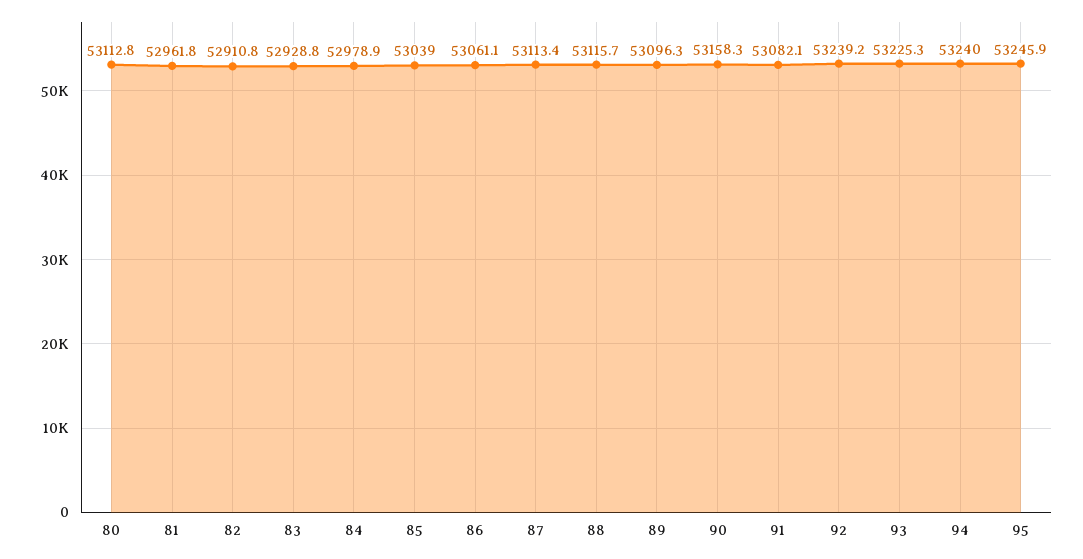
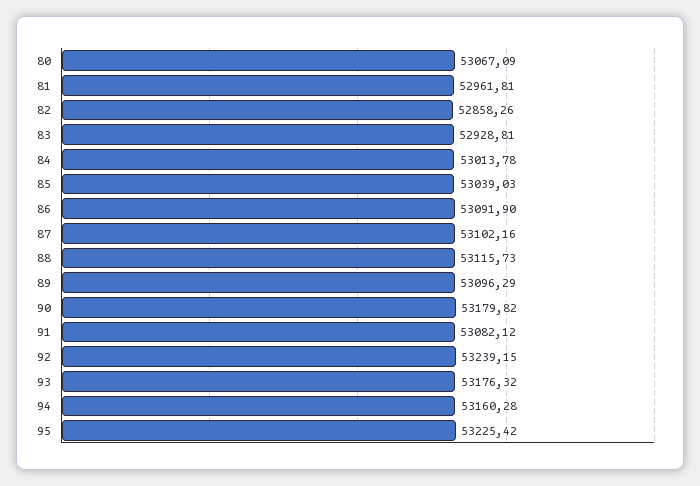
  {
-   "80": 53112.8,
+   "80": 53067.09,
    "81": 52961.81,
-   "82": 52910.8,
+   "82": 52858.26,
    "83": 52928.81,
-   "84": 52978.9,
+   "84": 53013.78,
    "85": 53039.03,
-   "86": 53061.1,
+   "86": 53091.9,
-   "87": 53113.4,
+   "87": 53102.16,
    "88": 53115.73,
    "89": 53096.29,
-   "90": 53158.3,
+   "90": 53179.82,
    "91": 53082.12,
    "92": 53239.15,
-   "93": 53225.3,
+   "93": 53176.32,
-   "94": 53240,
+   "94": 53160.28,
-   "95": 53245.9
+   "95": 53225.42
  }

